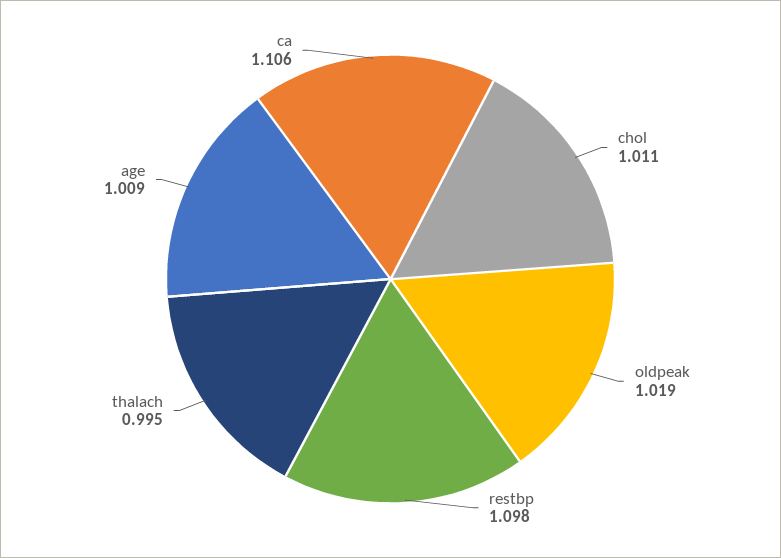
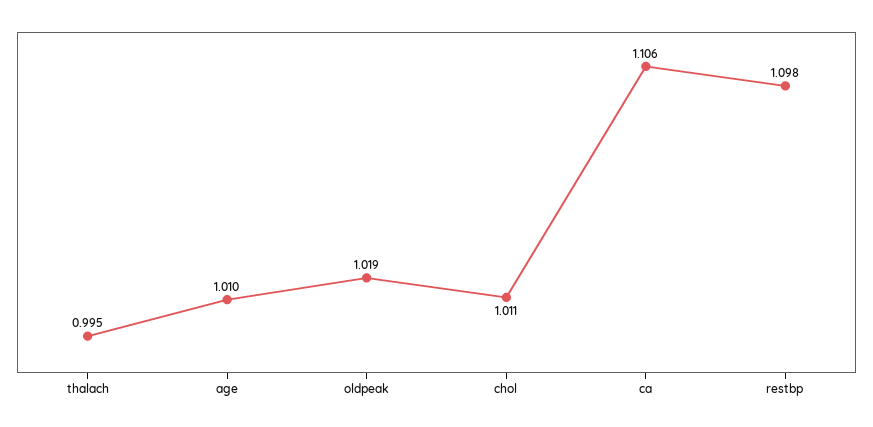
  {
    "chol": 1.011,
    "oldpeak": 1.019,
    "restbp": 1.098,
    "thalach": 0.995,
-   "age": 1.009,
+   "age": 1.01,
    "ca": 1.106
  }

